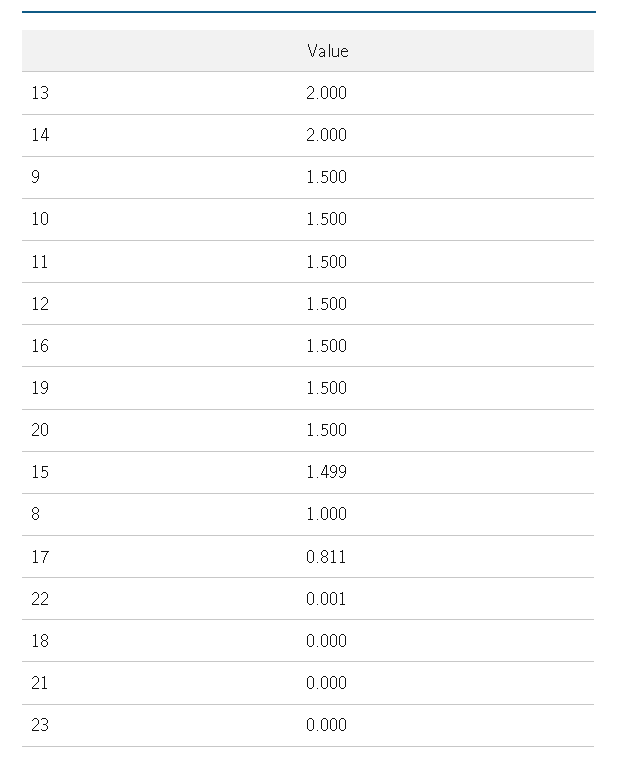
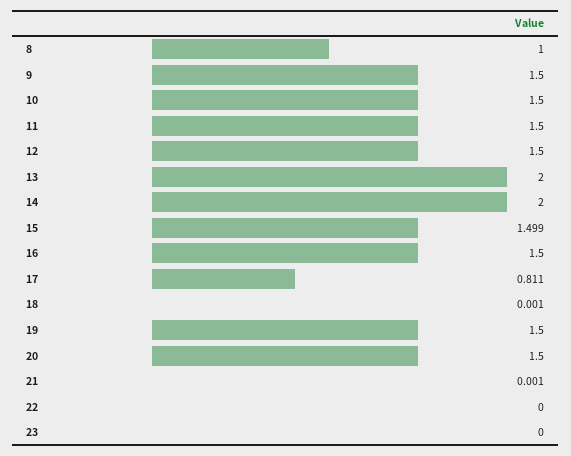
  {
    "13": 2,
    "14": 2,
    "9": 1.5,
    "10": 1.5,
    "11": 1.5,
    "12": 1.5,
    "16": 1.5,
    "19": 1.5,
    "20": 1.5,
    "15": 1.499,
    "8": 1,
    "17": 0.811,
-   "22": 0.001,
+   "22": 0,
-   "18": 0,
+   "18": 0.001,
-   "21": 0,
+   "21": 0.001,
    "23": 0
  }

